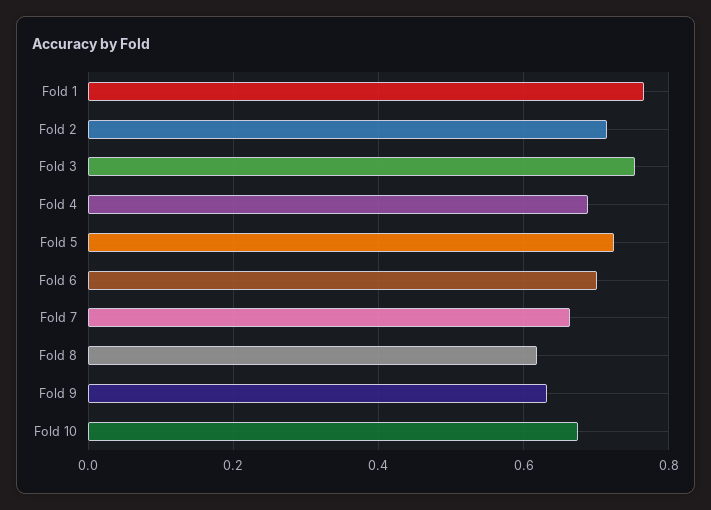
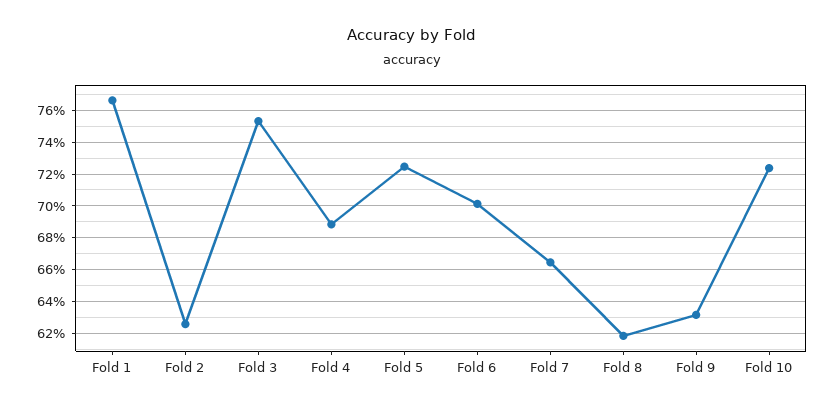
  {
    "Fold 1": 0.765,
-   "Fold 2": 0.72,
+   "Fold 2": 0.625,
    "Fold 3": 0.755,
    "Fold 4": 0.69,
    "Fold 5": 0.725,
    "Fold 6": 0.7,
    "Fold 7": 0.665,
    "Fold 8": 0.62,
    "Fold 9": 0.63,
-   "Fold 10": 0.68
+   "Fold 10": 0.725
  }

